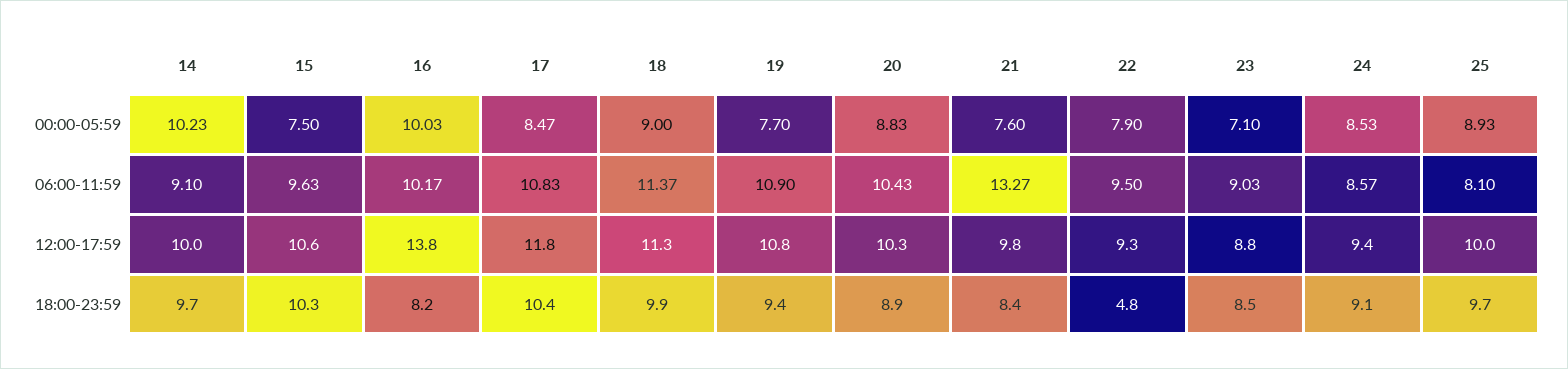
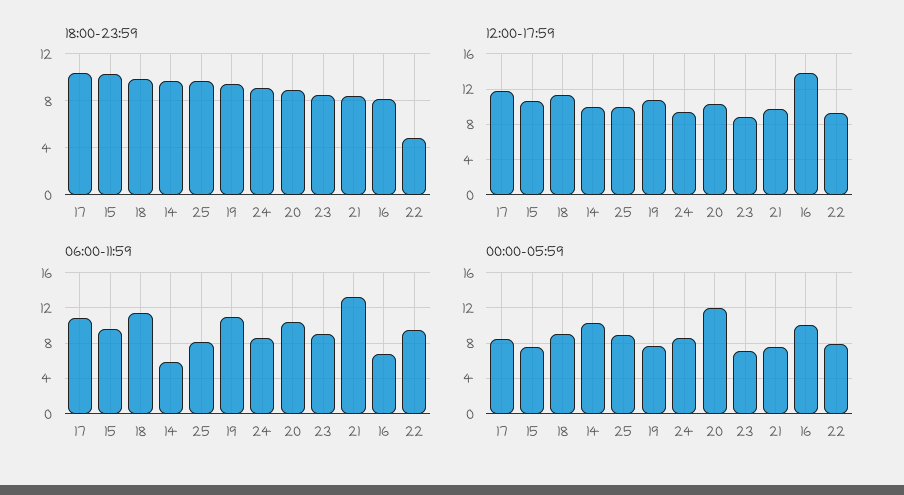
  {
    "00:00-05:59": {
      "14": 10.23,
      "15": 7.5,
      "16": 10.03,
      "17": 8.47,
      "18": 9,
      "19": 7.7,
-     "20": 8.83,
+     "20": 12,
      "21": 7.6,
      "22": 7.9,
      "23": 7.1,
      "24": 8.53,
      "25": 8.93
    },
    "06:00-11:59": {
-     "14": 9.1,
+     "14": 6,
      "15": 9.63,
-     "16": 10.17,
+     "16": 7,
      "17": 10.83,
      "18": 11.37,
      "19": 10.9,
      "20": 10.43,
      "21": 13.27,
      "22": 9.5,
      "23": 9.03,
      "24": 8.57,
      "25": 8.1
    },
    "12:00-17:59": {
      "14": 10,
      "15": 10.6,
      "16": 13.8,
      "17": 11.8,
      "18": 11.3,
      "19": 10.8,
      "20": 10.3,
      "21": 9.8,
      "22": 9.3,
      "23": 8.8,
      "24": 9.4,
      "25": 10
    },
    "18:00-23:59": {
      "14": 9.7,
      "15": 10.3,
      "16": 8.2,
      "17": 10.4,
      "18": 9.9,
      "19": 9.4,
      "20": 8.9,
      "21": 8.4,
      "22": 4.8,
      "23": 8.5,
      "24": 9.1,
      "25": 9.7
    }
  }

